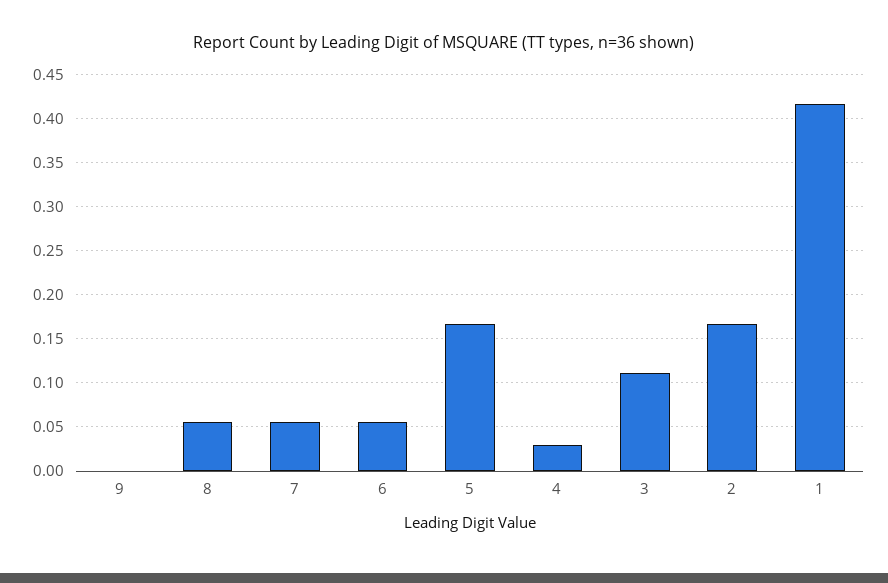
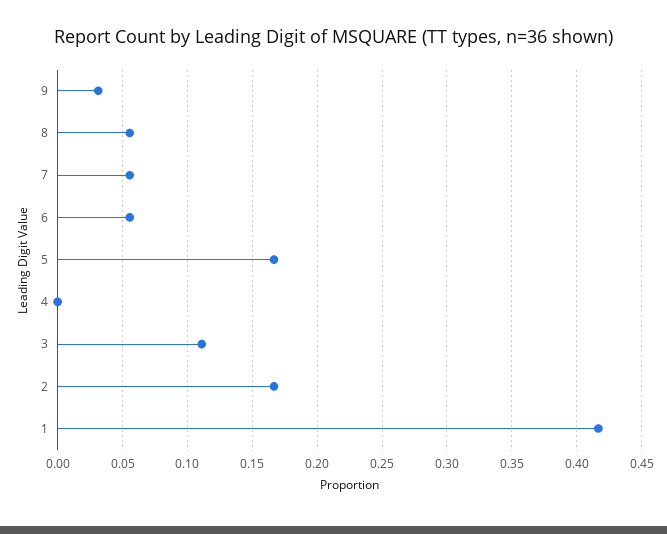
  {
-   "9": 0,
+   "9": 0.03,
    "8": 0.055,
    "7": 0.055,
    "6": 0.055,
    "5": 0.165,
-   "4": 0.03,
+   "4": 0,
    "3": 0.11,
    "2": 0.165,
    "1": 0.415
  }

